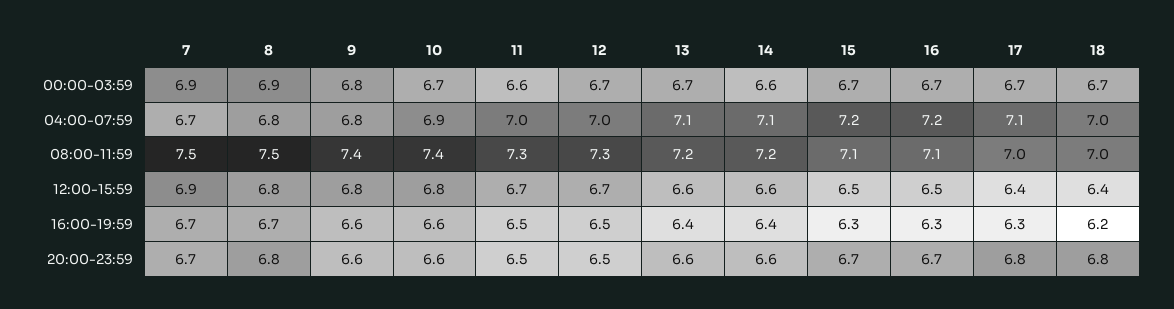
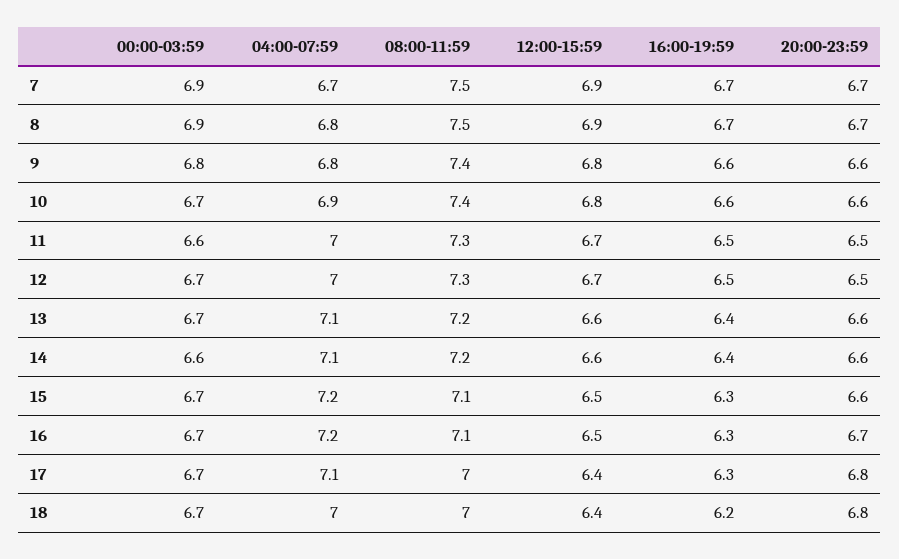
  {
    "7": {
      "00:00-03:59": 6.9,
      "04:00-07:59": 6.7,
      "08:00-11:59": 7.5,
      "12:00-15:59": 6.9,
      "16:00-19:59": 6.7,
      "20:00-23:59": 6.7
    },
    "8": {
      "00:00-03:59": 6.9,
      "04:00-07:59": 6.8,
      "08:00-11:59": 7.5,
-     "12:00-15:59": 6.8,
+     "12:00-15:59": 6.9,
      "16:00-19:59": 6.7,
-     "20:00-23:59": 6.8
+     "20:00-23:59": 6.7
    },
    "9": {
      "00:00-03:59": 6.8,
      "04:00-07:59": 6.8,
      "08:00-11:59": 7.4,
      "12:00-15:59": 6.8,
      "16:00-19:59": 6.6,
      "20:00-23:59": 6.6
    },
    "10": {
      "00:00-03:59": 6.7,
      "04:00-07:59": 6.9,
      "08:00-11:59": 7.4,
      "12:00-15:59": 6.8,
      "16:00-19:59": 6.6,
      "20:00-23:59": 6.6
    },
    "11": {
      "00:00-03:59": 6.6,
      "04:00-07:59": 7,
      "08:00-11:59": 7.3,
      "12:00-15:59": 6.7,
      "16:00-19:59": 6.5,
      "20:00-23:59": 6.5
    },
    "12": {
      "00:00-03:59": 6.7,
      "04:00-07:59": 7,
      "08:00-11:59": 7.3,
      "12:00-15:59": 6.7,
      "16:00-19:59": 6.5,
      "20:00-23:59": 6.5
    },
    "13": {
      "00:00-03:59": 6.7,
      "04:00-07:59": 7.1,
      "08:00-11:59": 7.2,
      "12:00-15:59": 6.6,
      "16:00-19:59": 6.4,
      "20:00-23:59": 6.6
    },
    "14": {
      "00:00-03:59": 6.6,
      "04:00-07:59": 7.1,
      "08:00-11:59": 7.2,
      "12:00-15:59": 6.6,
      "16:00-19:59": 6.4,
      "20:00-23:59": 6.6
    },
    "15": {
      "00:00-03:59": 6.7,
      "04:00-07:59": 7.2,
      "08:00-11:59": 7.1,
      "12:00-15:59": 6.5,
      "16:00-19:59": 6.3,
-     "20:00-23:59": 6.7
+     "20:00-23:59": 6.6
    },
    "16": {
      "00:00-03:59": 6.7,
      "04:00-07:59": 7.2,
      "08:00-11:59": 7.1,
      "12:00-15:59": 6.5,
      "16:00-19:59": 6.3,
      "20:00-23:59": 6.7
    },
    "17": {
      "00:00-03:59": 6.7,
      "04:00-07:59": 7.1,
      "08:00-11:59": 7,
      "12:00-15:59": 6.4,
      "16:00-19:59": 6.3,
      "20:00-23:59": 6.8
    },
    "18": {
      "00:00-03:59": 6.7,
      "04:00-07:59": 7,
      "08:00-11:59": 7,
      "12:00-15:59": 6.4,
      "16:00-19:59": 6.2,
      "20:00-23:59": 6.8
    }
  }

